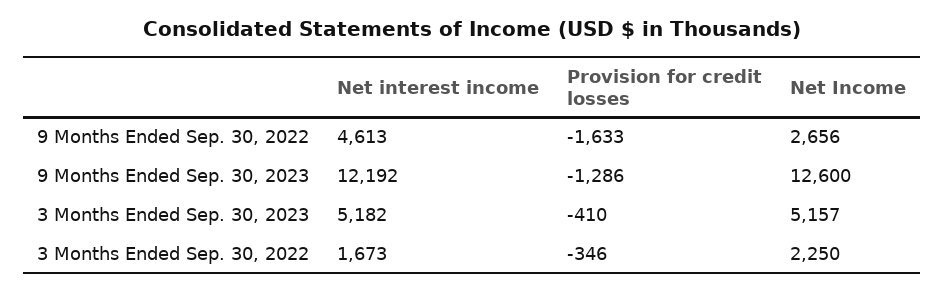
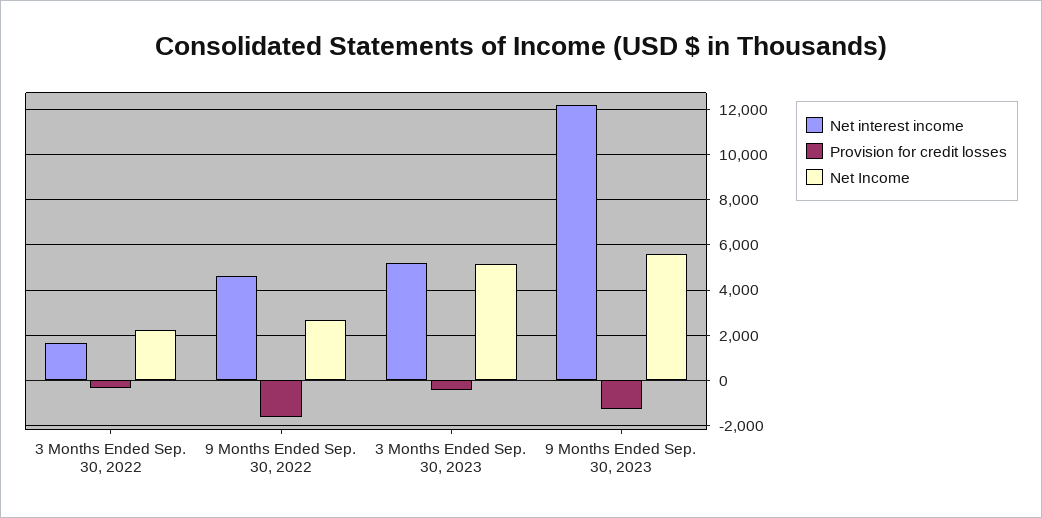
  {
    "Net interest income": {
      "9 Months Ended Sep. 30, 2022": 4613,
      "9 Months Ended Sep. 30, 2023": 12192,
      "3 Months Ended Sep. 30, 2023": 5182,
      "3 Months Ended Sep. 30, 2022": 1673
    },
    "Provision for credit losses": {
      "9 Months Ended Sep. 30, 2022": -1633,
      "9 Months Ended Sep. 30, 2023": -1286,
      "3 Months Ended Sep. 30, 2023": -410,
      "3 Months Ended Sep. 30, 2022": -346
    },
    "Net Income": {
      "9 Months Ended Sep. 30, 2022": 2656,
-     "9 Months Ended Sep. 30, 2023": 12600,
+     "9 Months Ended Sep. 30, 2023": 5500,
      "3 Months Ended Sep. 30, 2023": 5157,
      "3 Months Ended Sep. 30, 2022": 2250
    }
  }

